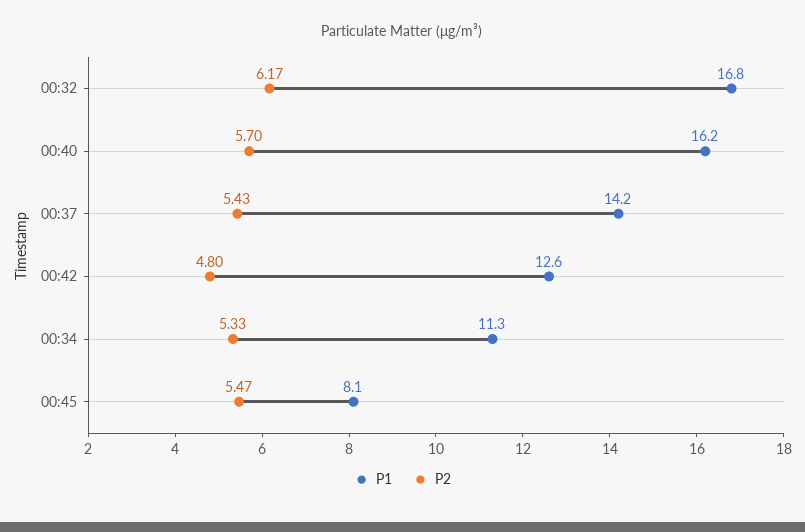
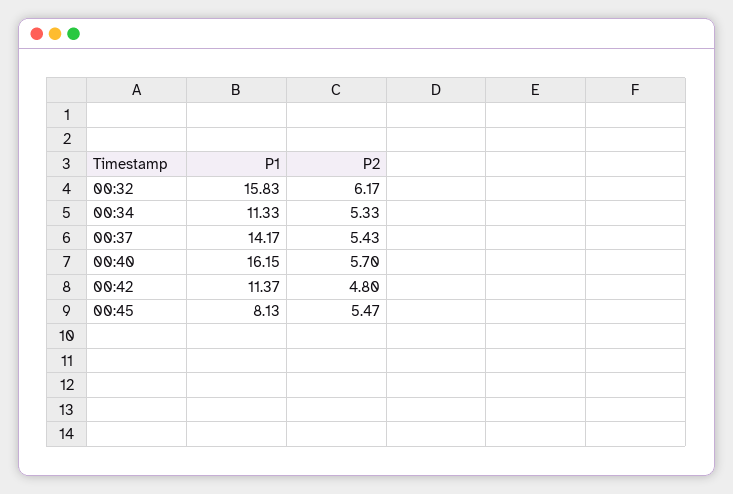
  {
    "P1": {
-     "00:32": 16.8,
+     "00:32": 15.83,
      "00:40": 16.15,
      "00:37": 14.17,
-     "00:42": 12.6,
+     "00:42": 11.37,
      "00:34": 11.33,
      "00:45": 8.13
    },
    "P2": {
      "00:32": 6.17,
      "00:40": 5.7,
      "00:37": 5.43,
      "00:42": 4.8,
      "00:34": 5.33,
      "00:45": 5.47
    }
  }

